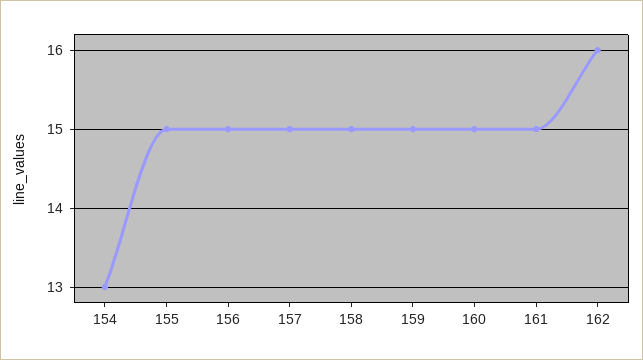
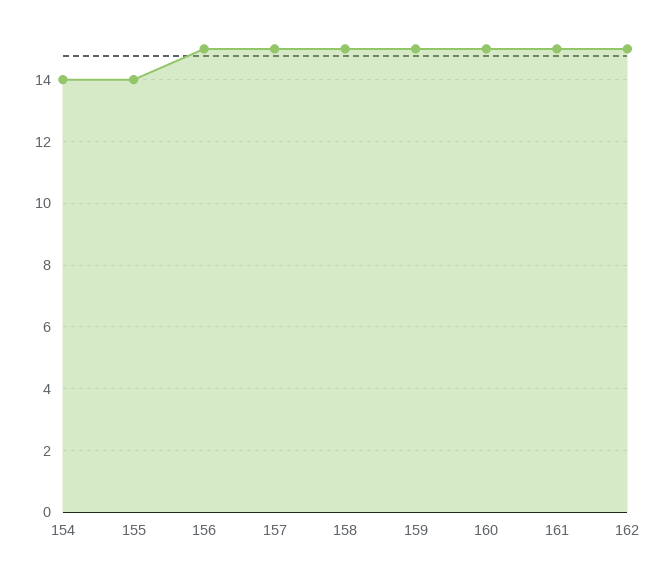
  {
-   "154": 13,
+   "154": 14,
-   "155": 15,
+   "155": 14,
    "156": 15,
    "157": 15,
    "158": 15,
    "159": 15,
    "160": 15,
    "161": 15,
-   "162": 16
+   "162": 15
  }

